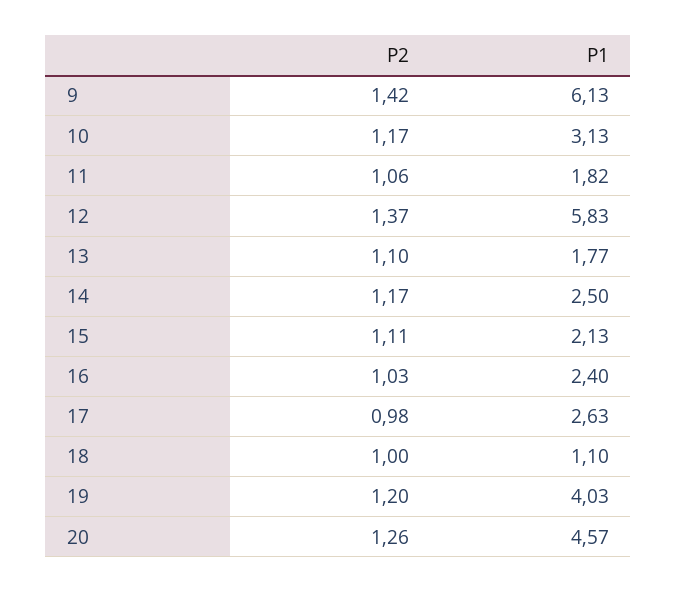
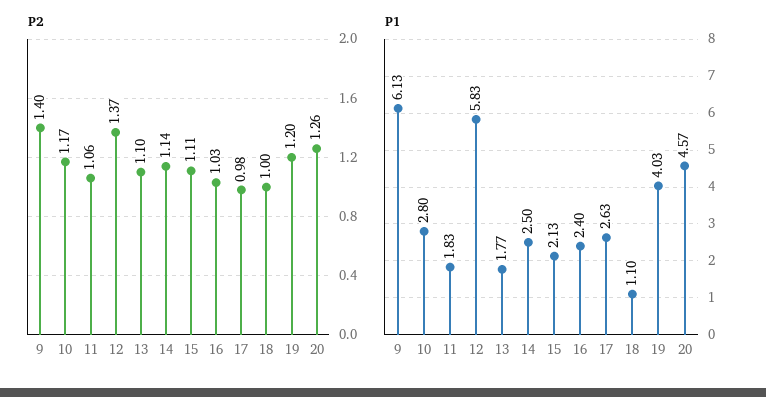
  {
    "P2": {
-     "9": 1.42,
+     "9": 1.4,
      "10": 1.17,
      "11": 1.06,
      "12": 1.37,
      "13": 1.1,
-     "14": 1.17,
+     "14": 1.14,
      "15": 1.11,
      "16": 1.03,
      "17": 0.98,
      "18": 1,
      "19": 1.2,
      "20": 1.26
    },
    "P1": {
      "9": 6.13,
-     "10": 3.13,
+     "10": 2.8,
-     "11": 1.82,
+     "11": 1.83,
      "12": 5.83,
      "13": 1.77,
      "14": 2.5,
      "15": 2.13,
      "16": 2.4,
      "17": 2.63,
      "18": 1.1,
      "19": 4.03,
      "20": 4.57
    }
  }

